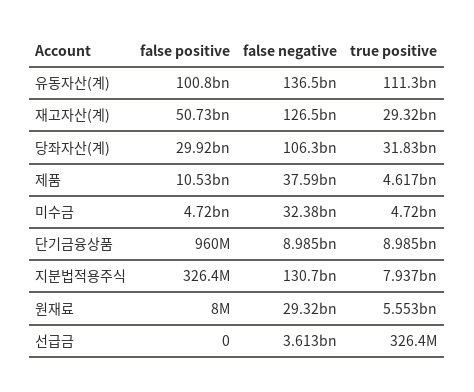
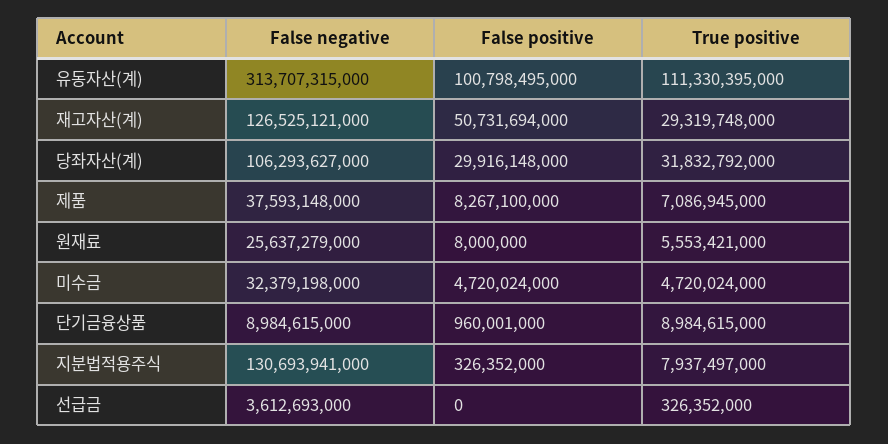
  {
    "false positive": {
      "유동자산(계)": 100798495000,
      "재고자산(계)": 50731694000,
      "당좌자산(계)": 29916148000,
-     "제품": 10530000000,
+     "제품": 8267100000,
      "미수금": 4720024000,
      "단기금융상품": 960001000,
      "지분법적용주식": 326352000,
      "원재료": 8000000,
      "선급금": 0
    },
    "false negative": {
-     "유동자산(계)": 136500000000,
+     "유동자산(계)": 313707315000,
      "재고자산(계)": 126525121000,
      "당좌자산(계)": 106293627000,
      "제품": 37593148000,
      "미수금": 32379198000,
      "단기금융상품": 8984615000,
      "지분법적용주식": 130693941000,
-     "원재료": 29320000000,
+     "원재료": 25637279000,
      "선급금": 3612693000
    },
    "true positive": {
      "유동자산(계)": 111330395000,
      "재고자산(계)": 29319748000,
      "당좌자산(계)": 31832792000,
-     "제품": 4617000000,
+     "제품": 7086945000,
      "미수금": 4720024000,
      "단기금융상품": 8984615000,
      "지분법적용주식": 7937497000,
      "원재료": 5553421000,
      "선급금": 326352000
    }
  }

